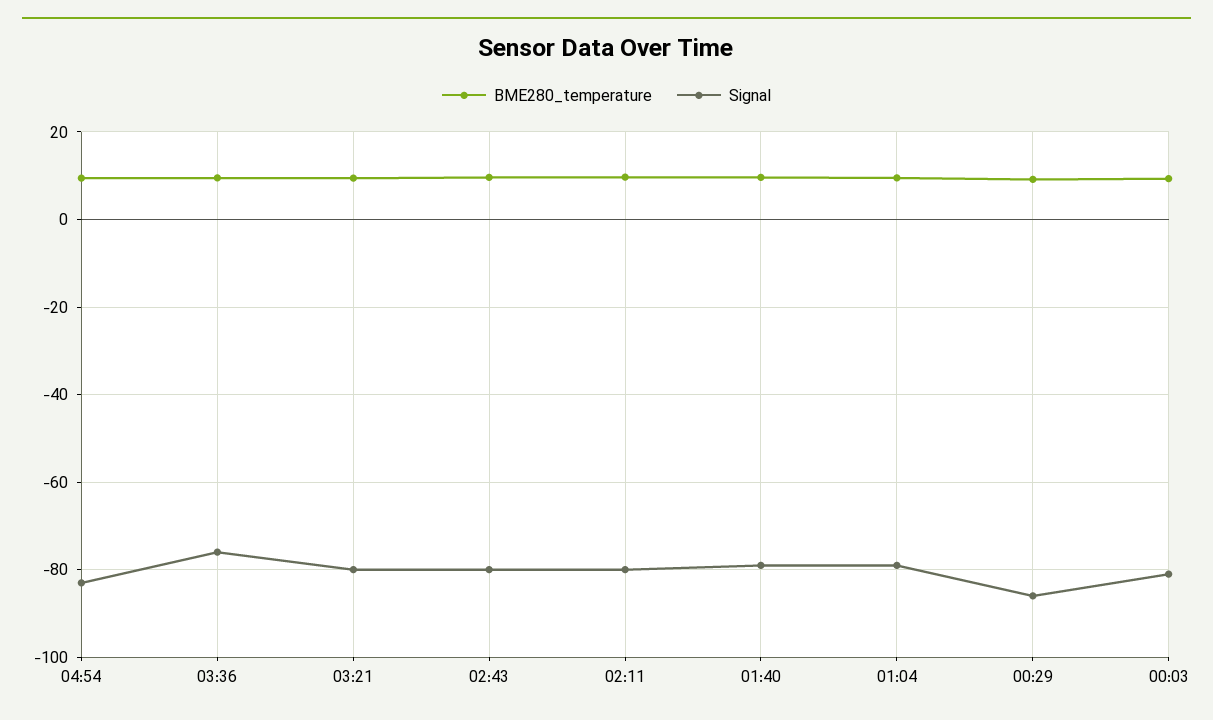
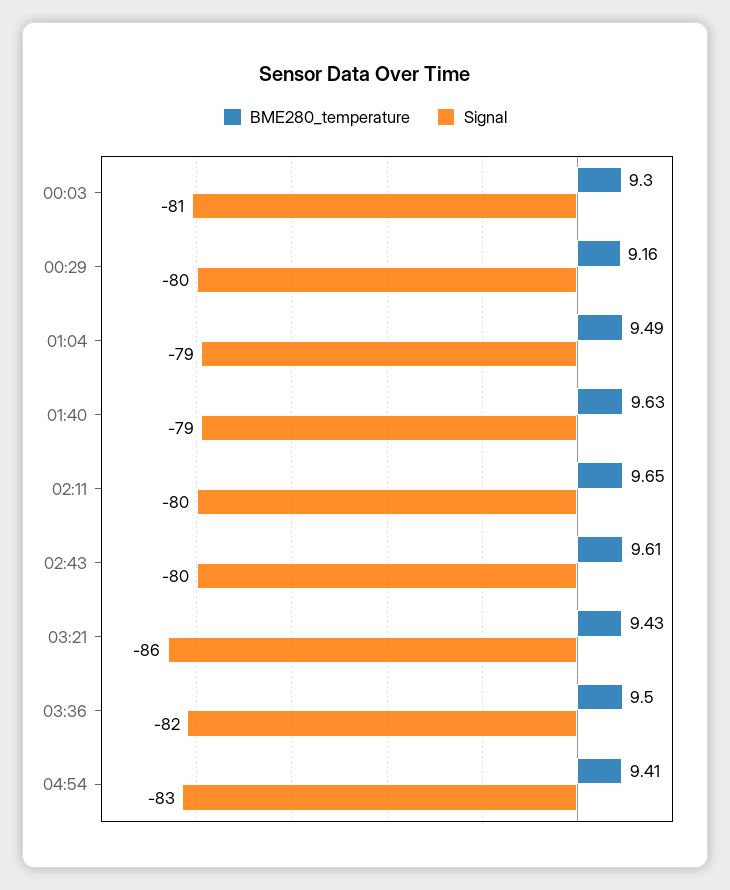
  {
    "BME280_temperature": {
      "04:54": 9.41,
      "03:36": 9.5,
      "03:21": 9.43,
      "02:43": 9.61,
      "02:11": 9.65,
      "01:40": 9.63,
      "01:04": 9.49,
      "00:29": 9.16,
      "00:03": 9.3
    },
    "Signal": {
      "04:54": -83,
-     "03:36": -76,
+     "03:36": -82,
-     "03:21": -80,
+     "03:21": -86,
      "02:43": -80,
      "02:11": -80,
      "01:40": -79,
      "01:04": -79,
-     "00:29": -86,
+     "00:29": -80,
      "00:03": -81
    }
  }

